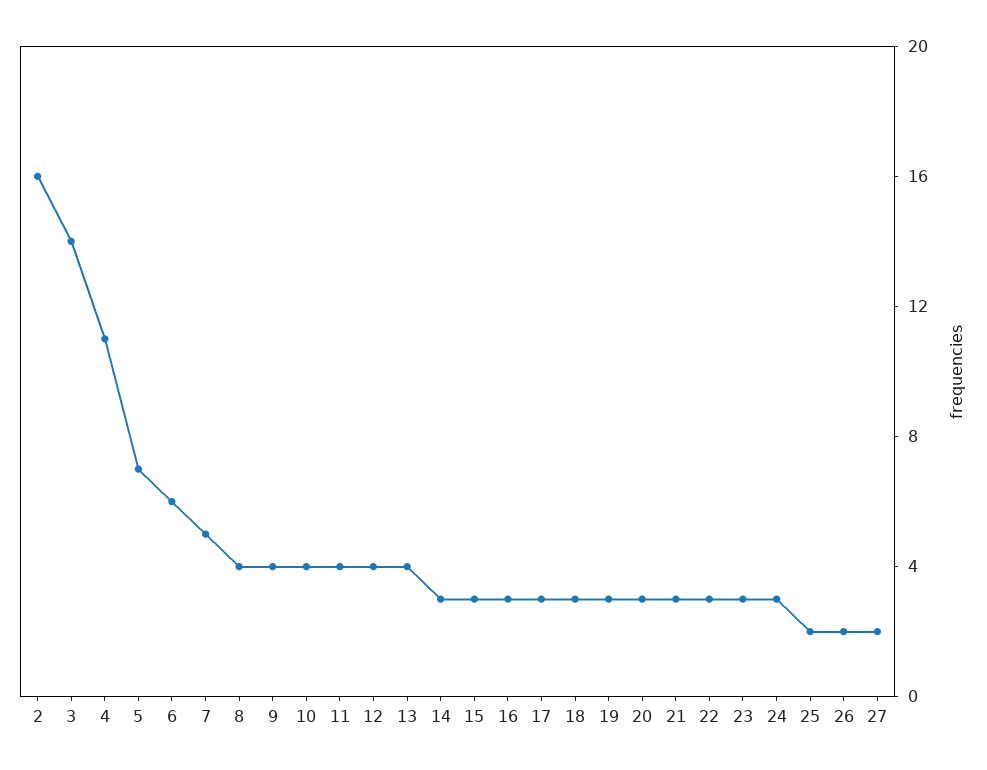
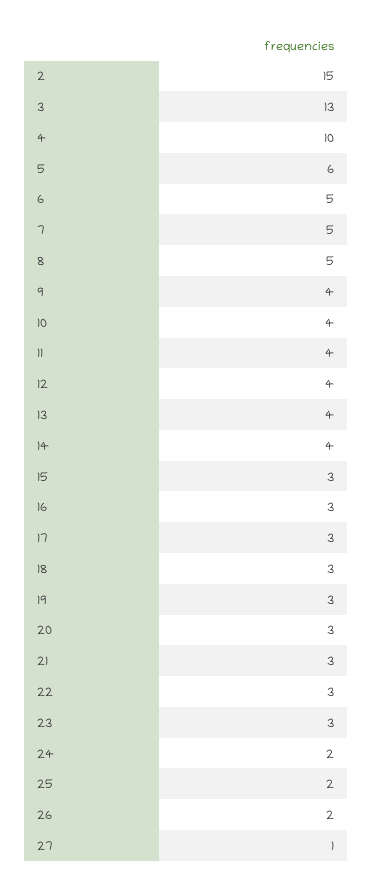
  {
-   "2": 16,
+   "2": 15,
-   "3": 14,
+   "3": 13,
-   "4": 11,
+   "4": 10,
-   "5": 7,
+   "5": 6,
-   "6": 6,
+   "6": 5,
    "7": 5,
-   "8": 4,
+   "8": 5,
    "9": 4,
    "10": 4,
    "11": 4,
    "12": 4,
    "13": 4,
-   "14": 3,
+   "14": 4,
    "15": 3,
    "16": 3,
    "17": 3,
    "18": 3,
    "19": 3,
    "20": 3,
    "21": 3,
    "22": 3,
    "23": 3,
-   "24": 3,
+   "24": 2,
    "25": 2,
    "26": 2,
-   "27": 2
+   "27": 1
  }

